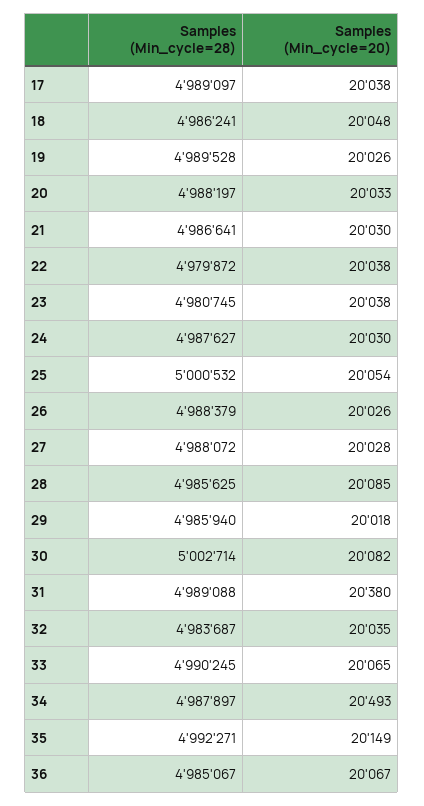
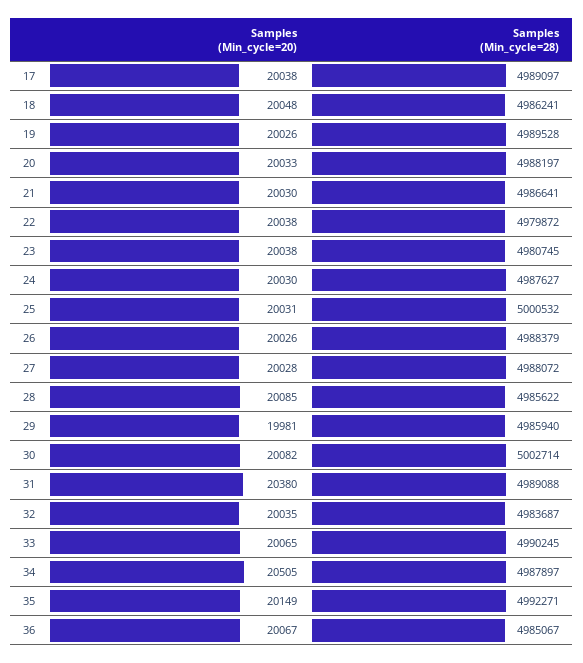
  {
    "Samples (Min_cycle=28)": {
      "17": 4989097,
      "18": 4986241,
      "19": 4989528,
      "20": 4988197,
      "21": 4986641,
      "22": 4979872,
      "23": 4980745,
      "24": 4987627,
      "25": 5000532,
      "26": 4988379,
      "27": 4988072,
-     "28": 4985625,
+     "28": 4985622,
      "29": 4985940,
      "30": 5002714,
      "31": 4989088,
      "32": 4983687,
      "33": 4990245,
      "34": 4987897,
      "35": 4992271,
      "36": 4985067
    },
    "Samples (Min_cycle=20)": {
      "17": 20038,
      "18": 20048,
      "19": 20026,
      "20": 20033,
      "21": 20030,
      "22": 20038,
      "23": 20038,
      "24": 20030,
-     "25": 20054,
+     "25": 20031,
      "26": 20026,
      "27": 20028,
      "28": 20085,
-     "29": 20018,
+     "29": 19981,
      "30": 20082,
      "31": 20380,
      "32": 20035,
      "33": 20065,
-     "34": 20493,
+     "34": 20505,
      "35": 20149,
      "36": 20067
    }
  }

